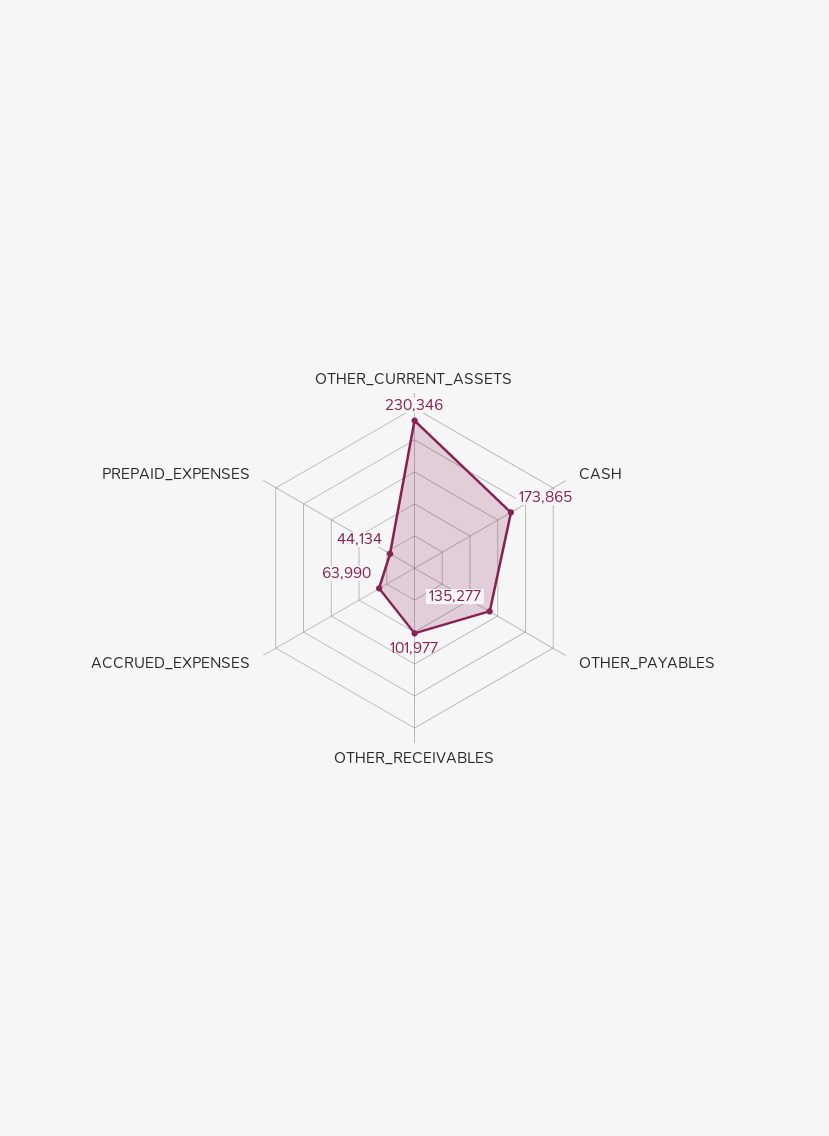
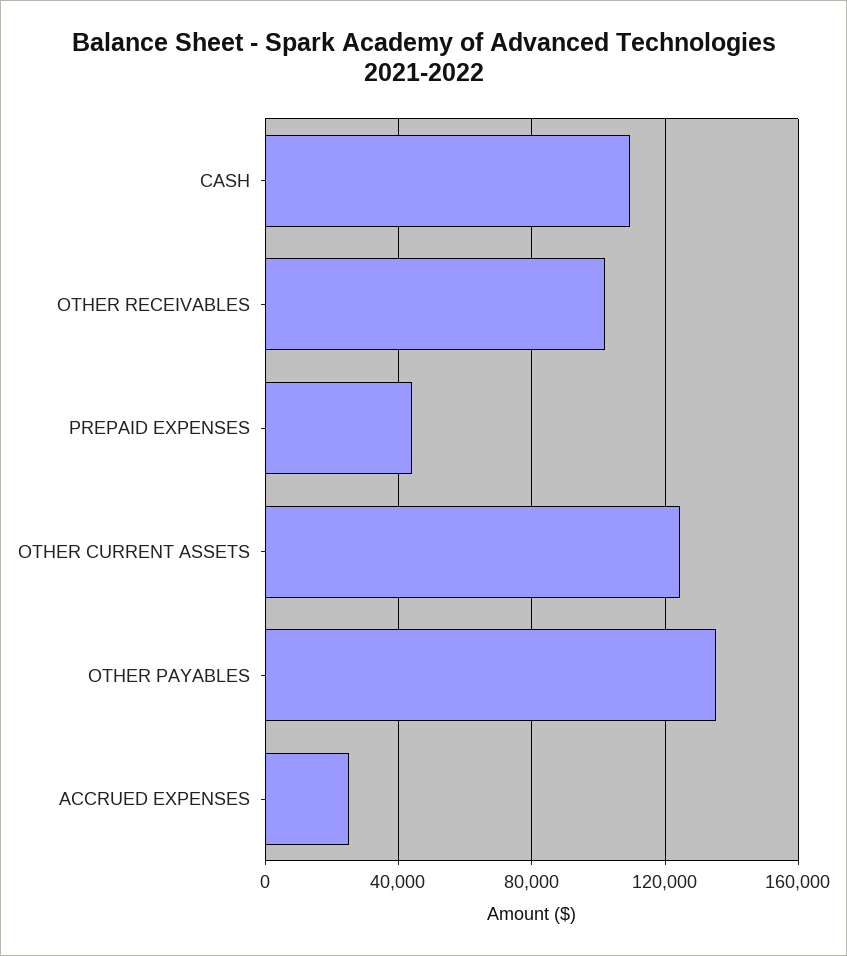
  {
-   "OTHER_CURRENT_ASSETS": 230346,
+   "OTHER_CURRENT_ASSETS": 125000,
-   "CASH": 173865,
+   "CASH": 110000,
    "OTHER_PAYABLES": 135277,
    "OTHER_RECEIVABLES": 101977,
-   "ACCRUED_EXPENSES": 63990,
+   "ACCRUED_EXPENSES": 25000,
    "PREPAID_EXPENSES": 44134
  }

